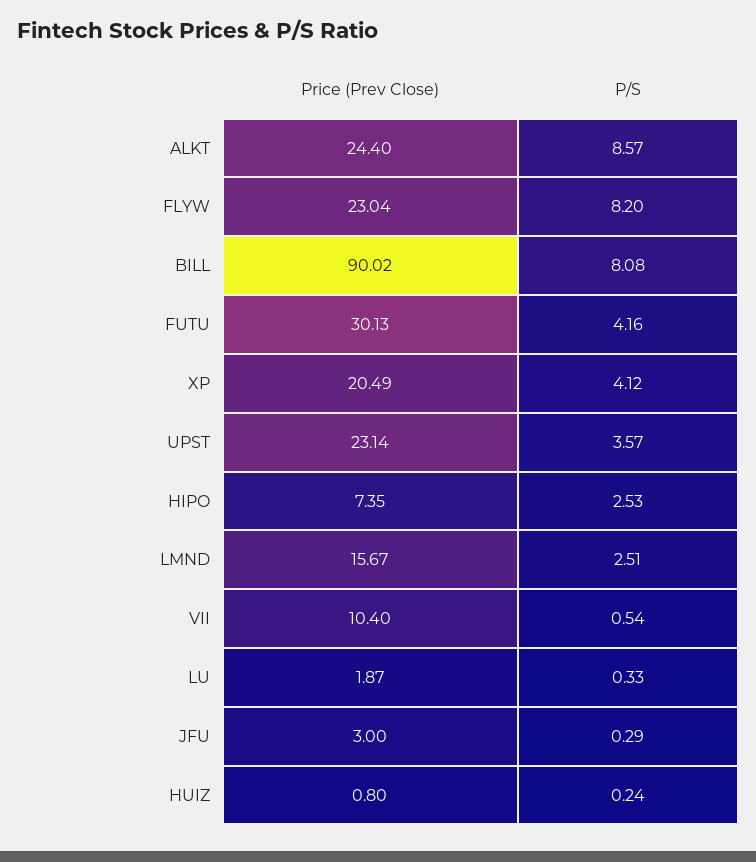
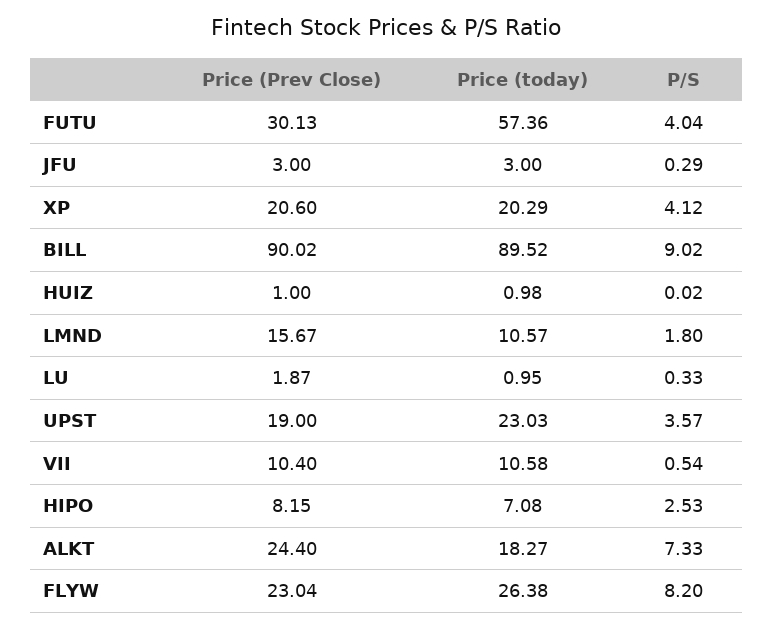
  {
    "Price (Prev Close)": {
      "ALKT": 24.4,
      "FLYW": 23.04,
      "BILL": 90.02,
      "FUTU": 30.13,
-     "XP": 20.49,
+     "XP": 20.6,
-     "UPST": 23.14,
+     "UPST": 19,
-     "HIPO": 7.35,
+     "HIPO": 8.15,
      "LMND": 15.67,
      "VII": 10.4,
      "LU": 1.87,
      "JFU": 3,
-     "HUIZ": 0.8
+     "HUIZ": 1
    },
    "P/S": {
-     "ALKT": 8.57,
+     "ALKT": 7.33,
      "FLYW": 8.2,
-     "BILL": 8.08,
+     "BILL": 9.02,
-     "FUTU": 4.16,
+     "FUTU": 4.04,
      "XP": 4.12,
      "UPST": 3.57,
      "HIPO": 2.53,
-     "LMND": 2.51,
+     "LMND": 1.8,
      "VII": 0.54,
      "LU": 0.33,
      "JFU": 0.29,
-     "HUIZ": 0.24
+     "HUIZ": 0.02
-   }
+   },
+   "Price (today)": {
+     "FUTU": 57.36,
+     "JFU": 3,
+     "XP": 20.29,
+     "BILL": 89.52,
+     "HUIZ": 0.98,
+     "LMND": 10.57,
+     "LU": 0.95,
+     "UPST": 23.03,
+     "VII": 10.58,
+     "HIPO": 7.08,
+     "ALKT": 18.27,
+     "FLYW": 26.38
+   }
  }

